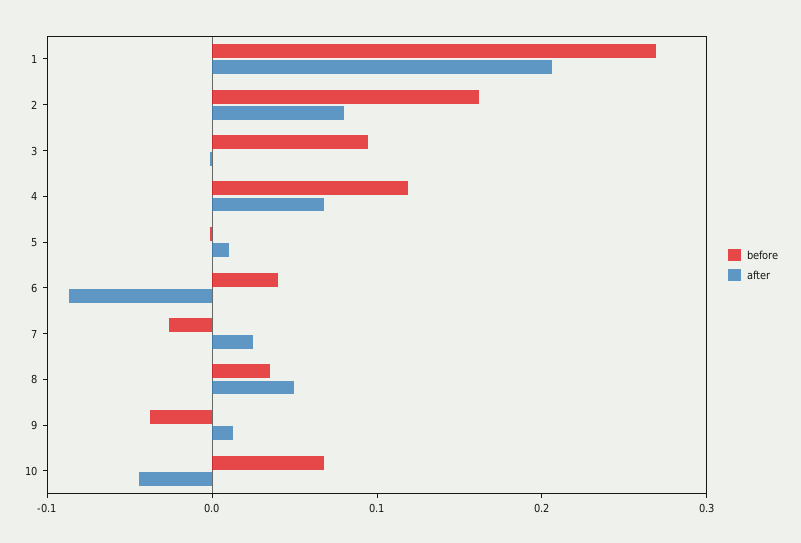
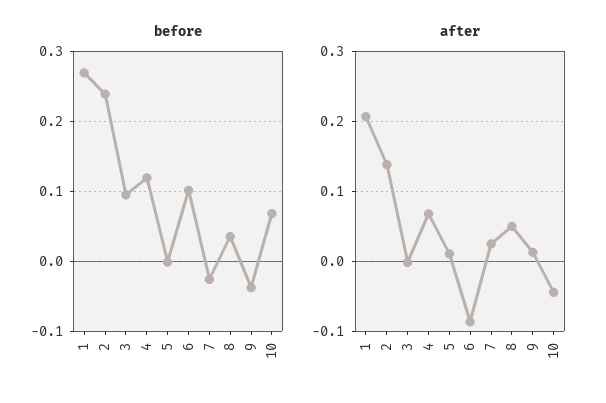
  {
    "before": {
      "1": 0.27,
-     "2": 0.16,
+     "2": 0.24,
      "3": 0.09,
      "4": 0.12,
      "5": 0,
-     "6": 0.04,
+     "6": 0.1,
      "7": -0.03,
      "8": 0.04,
      "9": -0.04,
      "10": 0.07
    },
    "after": {
      "1": 0.21,
-     "2": 0.08,
+     "2": 0.14,
      "3": 0,
      "4": 0.07,
      "5": 0.01,
      "6": -0.09,
      "7": 0.02,
      "8": 0.05,
      "9": 0.01,
      "10": -0.04
    }
  }

